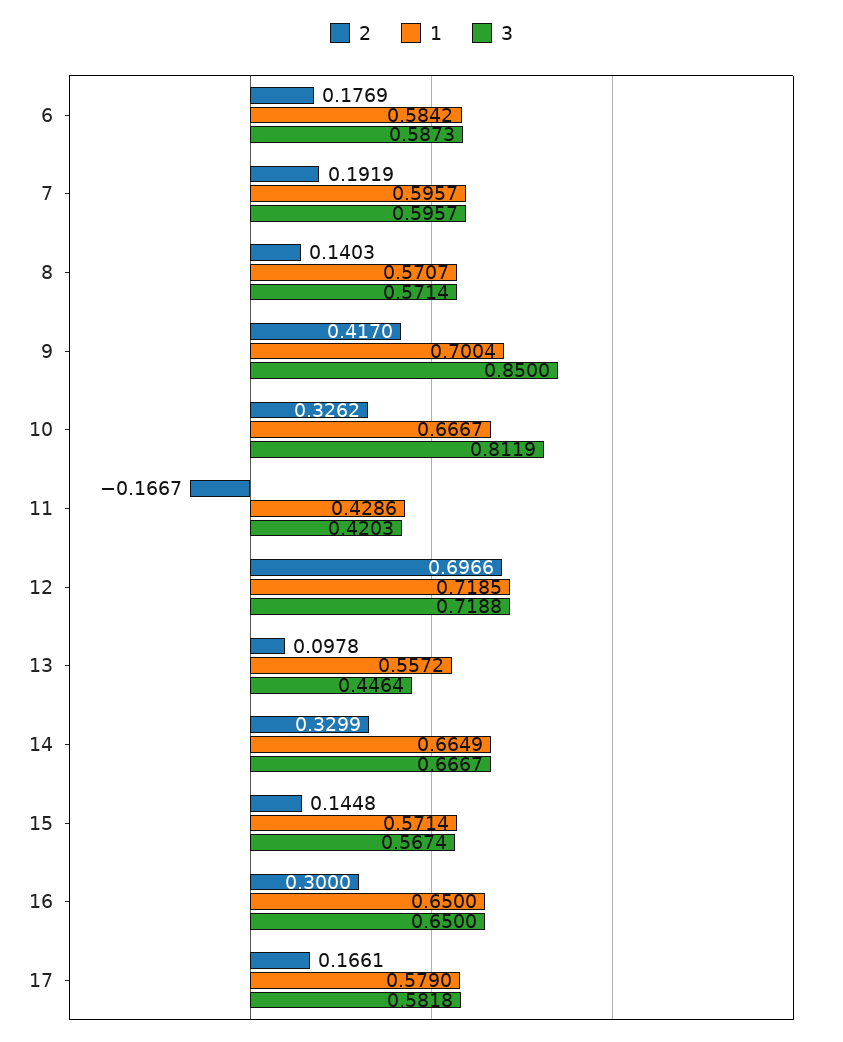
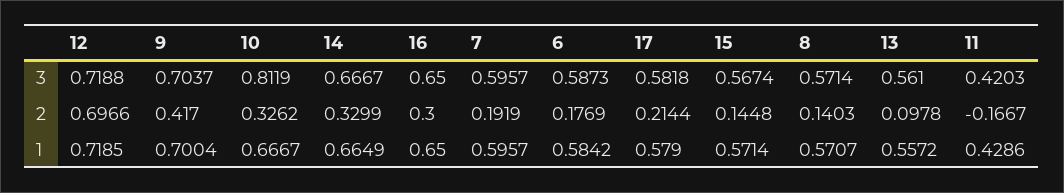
  {
    "2": {
      "6": 0.1769,
      "7": 0.1919,
      "8": 0.1403,
      "9": 0.417,
      "10": 0.3262,
      "11": -0.1667,
      "12": 0.6966,
      "13": 0.0978,
      "14": 0.3299,
      "15": 0.1448,
      "16": 0.3,
-     "17": 0.1661
+     "17": 0.2144
    },
    "1": {
      "6": 0.5842,
      "7": 0.5957,
      "8": 0.5707,
      "9": 0.7004,
      "10": 0.6667,
      "11": 0.4286,
      "12": 0.7185,
      "13": 0.5572,
      "14": 0.6649,
      "15": 0.5714,
      "16": 0.65,
      "17": 0.579
    },
    "3": {
      "6": 0.5873,
      "7": 0.5957,
      "8": 0.5714,
-     "9": 0.85,
+     "9": 0.7037,
      "10": 0.8119,
      "11": 0.4203,
      "12": 0.7188,
-     "13": 0.4464,
+     "13": 0.561,
      "14": 0.6667,
      "15": 0.5674,
      "16": 0.65,
      "17": 0.5818
    }
  }

